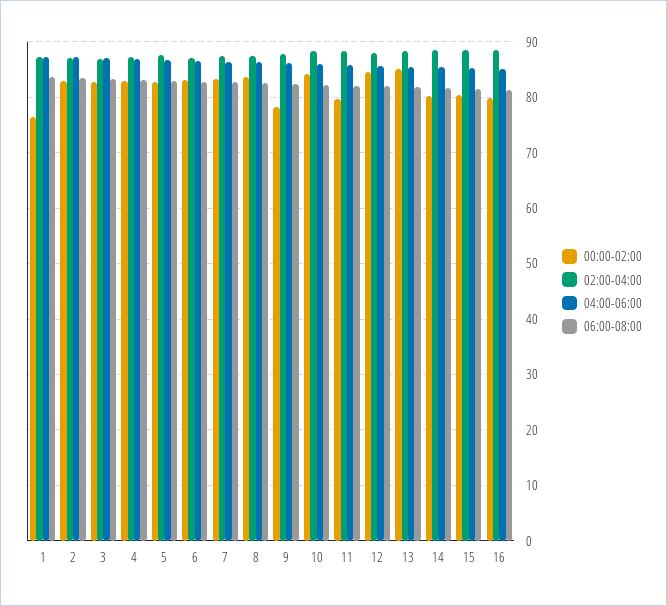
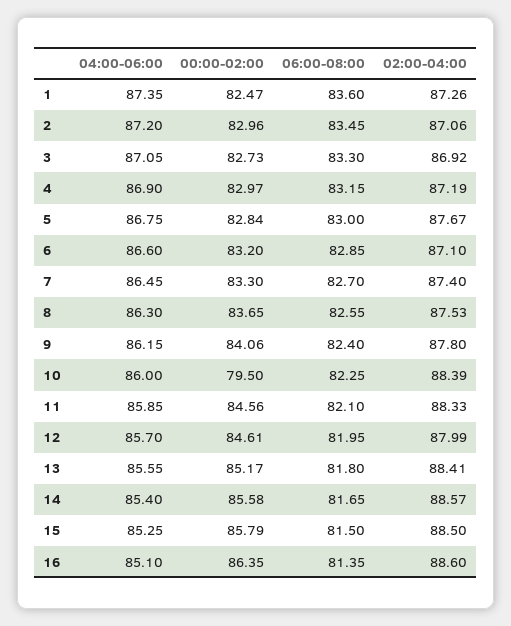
  {
    "00:00-02:00": {
-     "1": 76,
+     "1": 82.47,
      "2": 82.96,
      "3": 82.73,
      "4": 82.97,
      "5": 82.84,
      "6": 83.2,
      "7": 83.3,
      "8": 83.65,
-     "9": 78,
+     "9": 84.06,
-     "10": 84,
+     "10": 79.5,
-     "11": 80,
+     "11": 84.56,
      "12": 84.61,
      "13": 85.17,
-     "14": 80,
+     "14": 85.58,
-     "15": 80,
+     "15": 85.79,
-     "16": 80
+     "16": 86.35
    },
    "02:00-04:00": {
      "1": 87.26,
      "2": 87.06,
      "3": 86.92,
      "4": 87.19,
      "5": 87.67,
      "6": 87.1,
      "7": 87.4,
      "8": 87.53,
      "9": 87.8,
      "10": 88.39,
      "11": 88.33,
      "12": 87.99,
      "13": 88.41,
      "14": 88.57,
      "15": 88.5,
      "16": 88.6
    },
    "04:00-06:00": {
      "1": 87.35,
      "2": 87.2,
      "3": 87.05,
      "4": 86.9,
      "5": 86.75,
      "6": 86.6,
      "7": 86.45,
      "8": 86.3,
      "9": 86.15,
      "10": 86,
      "11": 85.85,
      "12": 85.7,
      "13": 85.55,
      "14": 85.4,
      "15": 85.25,
      "16": 85.1
    },
    "06:00-08:00": {
      "1": 83.6,
      "2": 83.45,
      "3": 83.3,
      "4": 83.15,
      "5": 83,
      "6": 82.85,
      "7": 82.7,
      "8": 82.55,
      "9": 82.4,
      "10": 82.25,
      "11": 82.1,
      "12": 81.95,
      "13": 81.8,
      "14": 81.65,
      "15": 81.5,
      "16": 81.35
    }
  }

